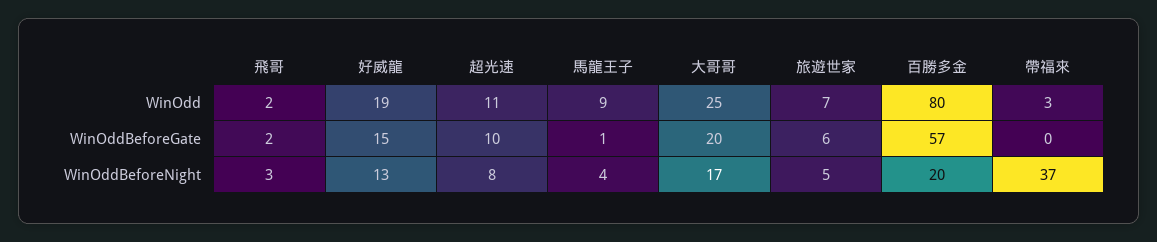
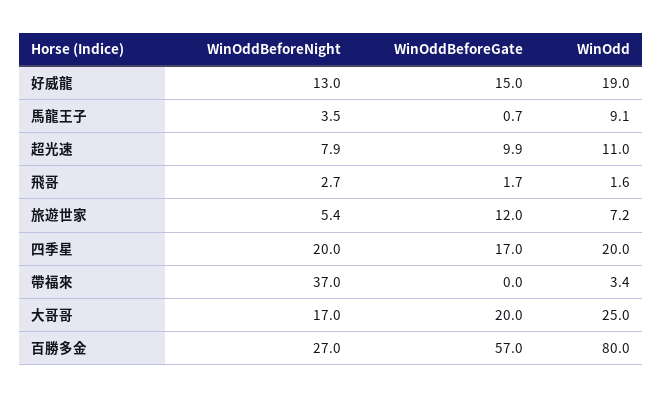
  {
    "飛哥": {
      "WinOdd": 1.6,
      "WinOddBeforeGate": 1.7,
      "WinOddBeforeNight": 2.7
    },
    "好威龍": {
      "WinOdd": 19,
      "WinOddBeforeGate": 15,
      "WinOddBeforeNight": 13
    },
    "超光速": {
      "WinOdd": 11,
      "WinOddBeforeGate": 9.9,
      "WinOddBeforeNight": 7.9
    },
    "馬龍王子": {
      "WinOdd": 9.1,
      "WinOddBeforeGate": 0.7,
      "WinOddBeforeNight": 3.5
    },
    "大哥哥": {
      "WinOdd": 25,
      "WinOddBeforeGate": 20,
      "WinOddBeforeNight": 17
    },
    "旅遊世家": {
      "WinOdd": 7.2,
-     "WinOddBeforeGate": 6,
+     "WinOddBeforeGate": 12,
      "WinOddBeforeNight": 5.4
    },
    "百勝多金": {
      "WinOdd": 80,
      "WinOddBeforeGate": 57,
-     "WinOddBeforeNight": 20
+     "WinOddBeforeNight": 27
    },
    "帶福來": {
      "WinOdd": 3.4,
      "WinOddBeforeGate": 0,
      "WinOddBeforeNight": 37
-   }
+   },
+   "四季星": {
+     "WinOddBeforeNight": 20,
+     "WinOddBeforeGate": 17,
+     "WinOdd": 20
+   }
  }

